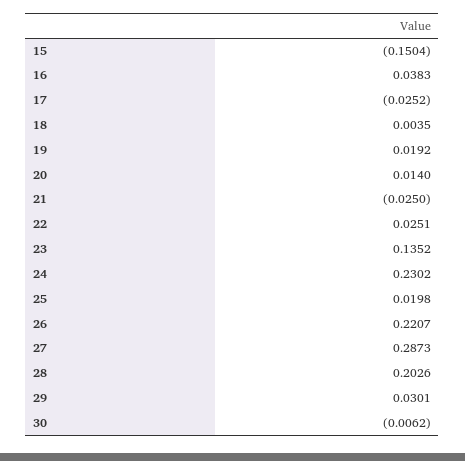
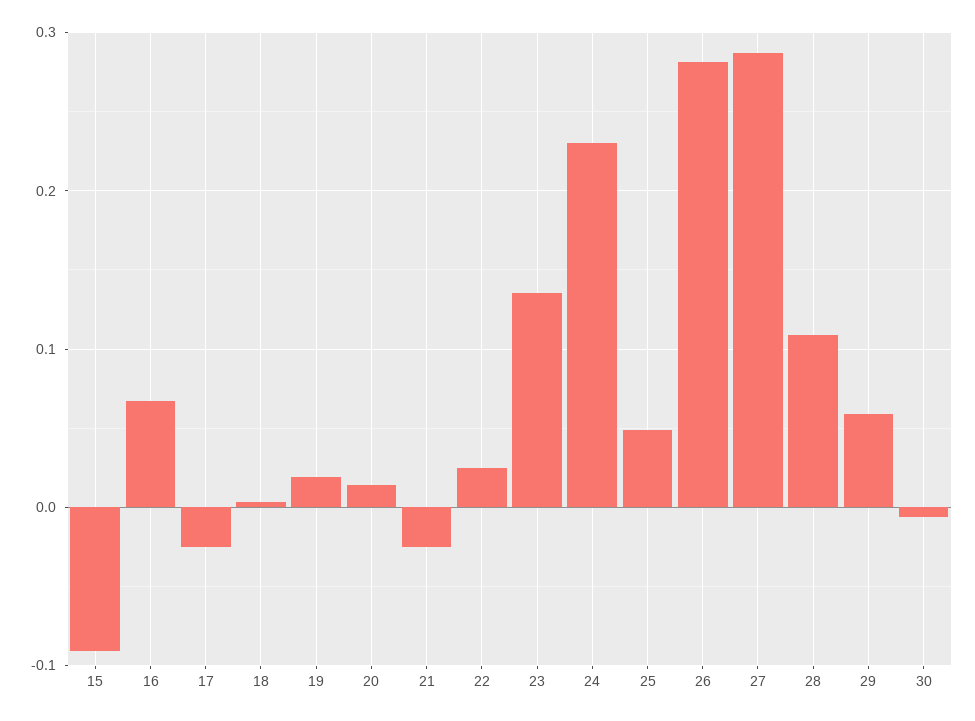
  {
-   "15": -0.1504,
+   "15": -0.09,
-   "16": 0.0383,
+   "16": 0.07,
    "17": -0.0252,
    "18": 0.0035,
    "19": 0.0192,
    "20": 0.014,
    "21": -0.025,
    "22": 0.0251,
    "23": 0.1352,
    "24": 0.2302,
-   "25": 0.0198,
+   "25": 0.05,
-   "26": 0.2207,
+   "26": 0.28,
    "27": 0.2873,
-   "28": 0.2026,
+   "28": 0.11,
-   "29": 0.0301,
+   "29": 0.06,
    "30": -0.0062
  }

